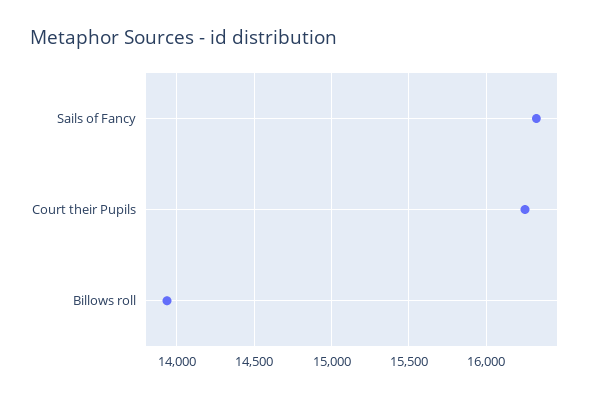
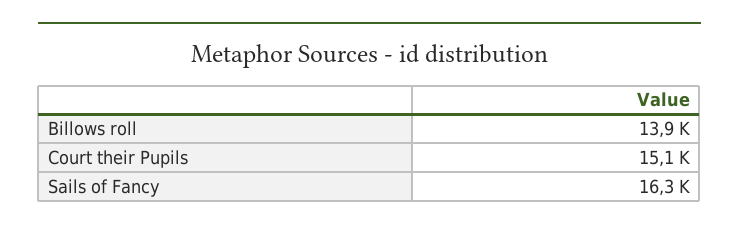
  {
    "Sails of Fancy": 16300,
-   "Court their Pupils": 16250,
+   "Court their Pupils": 15100,
    "Billows roll": 13900
  }

